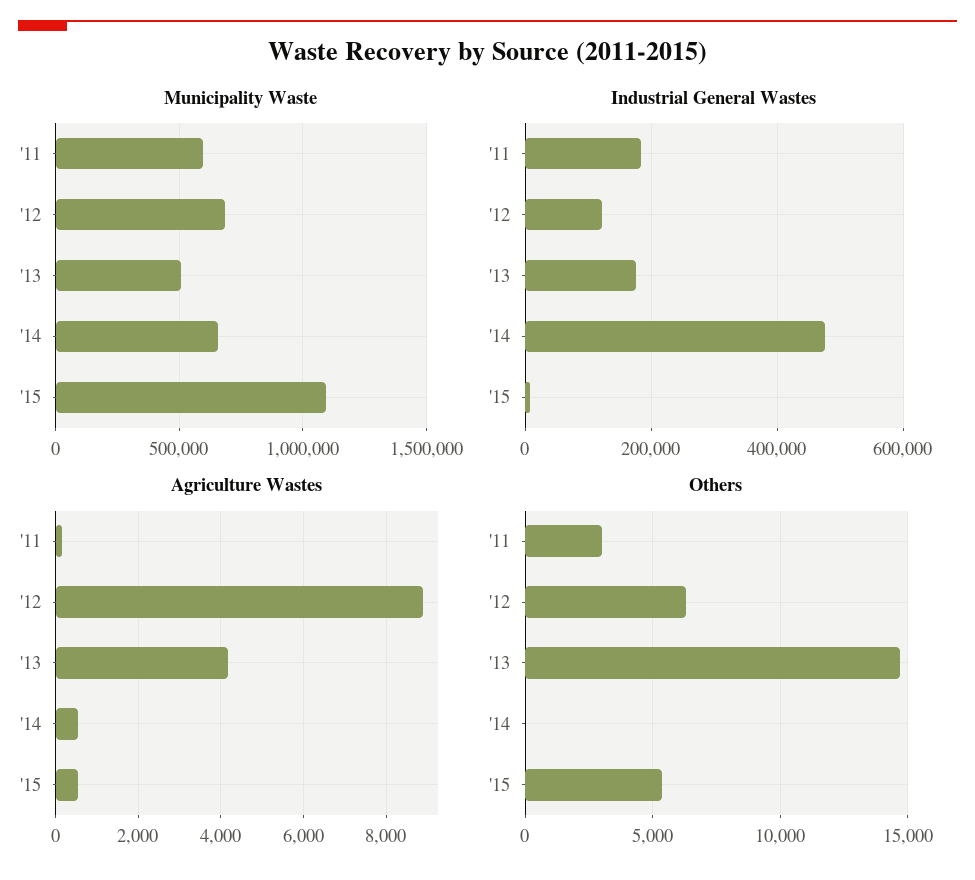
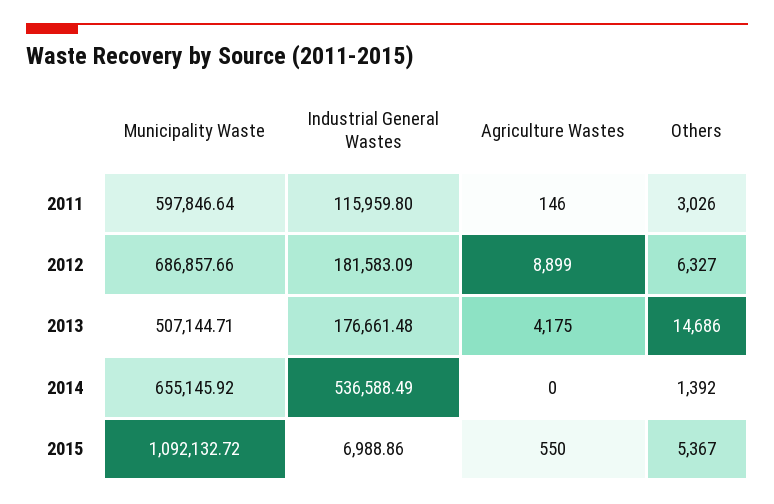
  {
    "Municipality Waste": {
      "'11": 597846.64,
      "'12": 686857.66,
      "'13": 507144.71,
      "'14": 655145.92,
      "'15": 1092132.72
    },
    "Industrial General Wastes": {
-     "'11": 180000,
+     "'11": 115959.8,
-     "'12": 120000,
+     "'12": 181583.09,
      "'13": 176661.48,
-     "'14": 480000,
+     "'14": 536588.49,
      "'15": 6988.86
    },
    "Agriculture Wastes": {
      "'11": 146,
      "'12": 8899,
      "'13": 4175,
-     "'14": 600,
+     "'14": 0,
      "'15": 550
    },
    "Others": {
      "'11": 3026,
      "'12": 6327,
      "'13": 14686,
-     "'14": 0,
+     "'14": 1392,
      "'15": 5367
    }
  }

